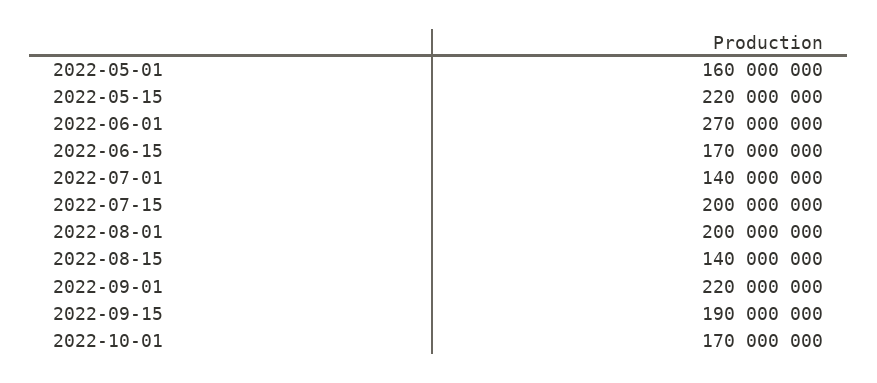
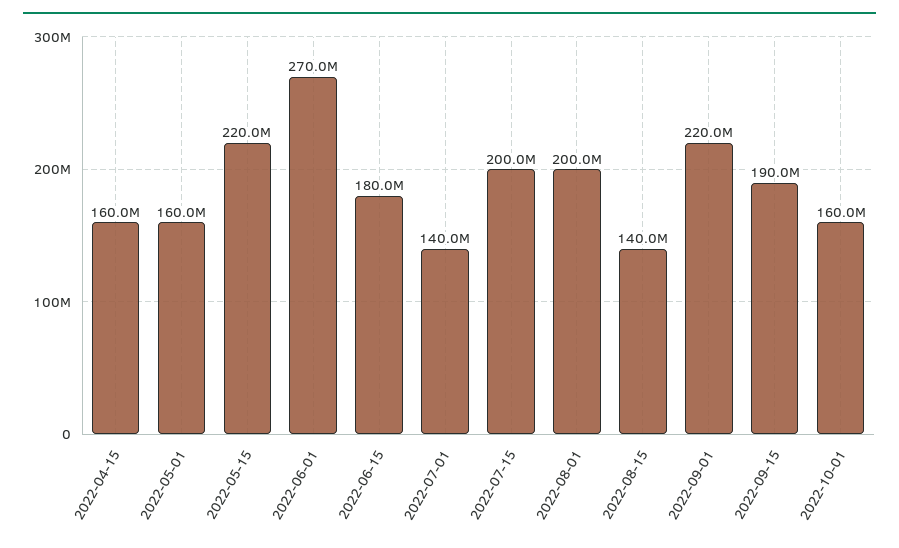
  {
    "2022-05-01": 160000000,
    "2022-05-15": 220000000,
    "2022-06-01": 270000000,
-   "2022-06-15": 170000000,
+   "2022-06-15": 180000000,
    "2022-07-01": 140000000,
    "2022-07-15": 200000000,
    "2022-08-01": 200000000,
    "2022-08-15": 140000000,
    "2022-09-01": 220000000,
    "2022-09-15": 190000000,
-   "2022-10-01": 170000000
+   "2022-10-01": 160000000,
+   "2022-04-15": 160000000
  }

